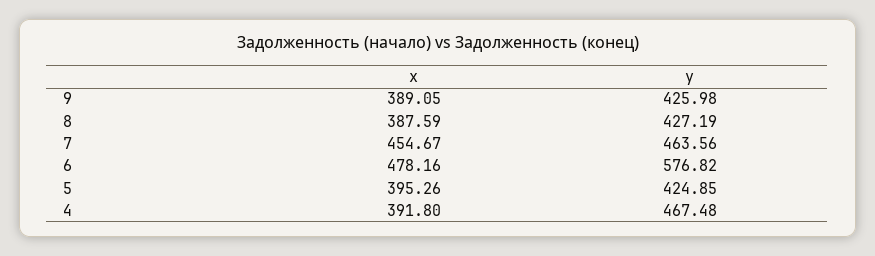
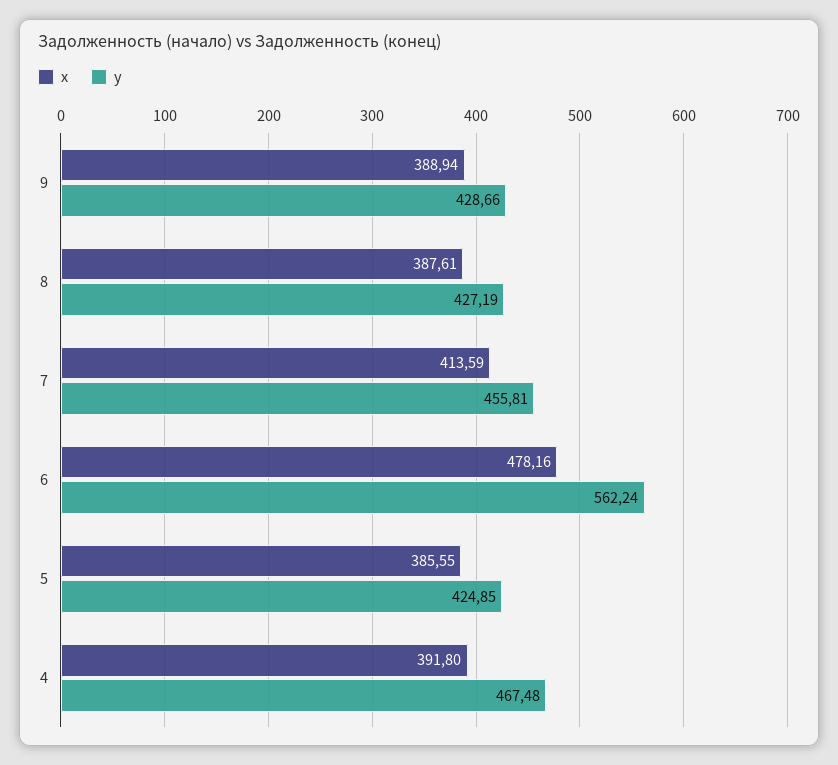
  {
    "x": {
-     "9": 389.05,
+     "9": 388.94,
-     "8": 387.59,
+     "8": 387.61,
-     "7": 454.67,
+     "7": 413.59,
      "6": 478.16,
-     "5": 395.26,
+     "5": 385.55,
      "4": 391.8
    },
    "y": {
-     "9": 425.98,
+     "9": 428.66,
      "8": 427.19,
-     "7": 463.56,
+     "7": 455.81,
-     "6": 576.82,
+     "6": 562.24,
      "5": 424.85,
      "4": 467.48
    }
  }

